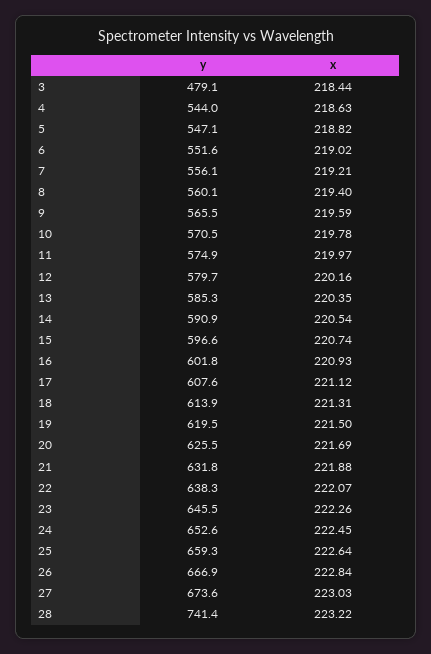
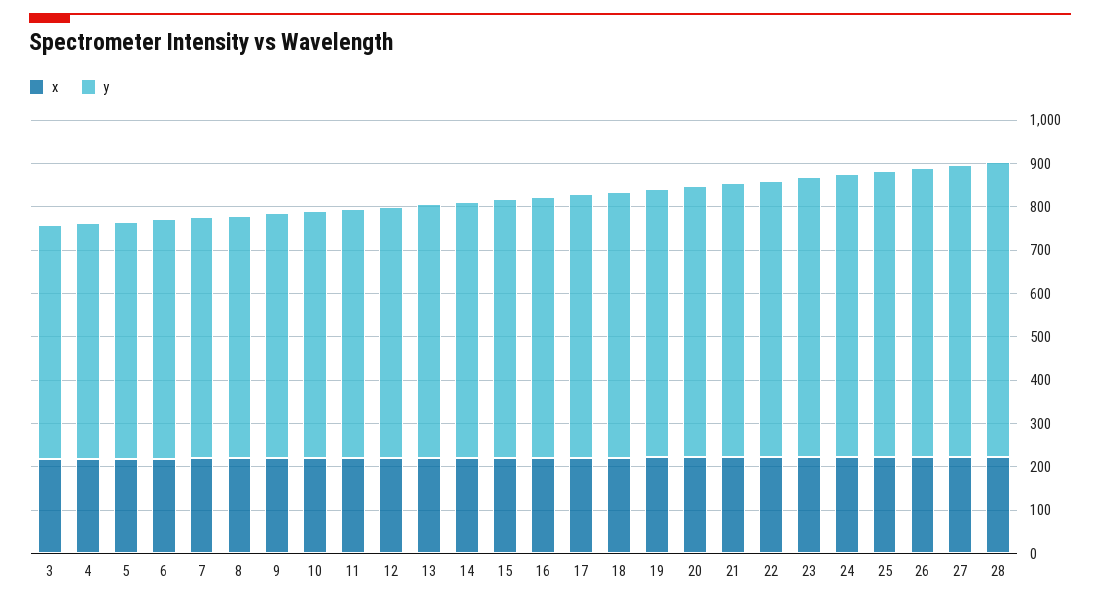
  {
    "y": {
-     "3": 479.1,
+     "3": 540,
      "4": 544,
      "5": 547.1,
      "6": 551.6,
      "7": 556.1,
      "8": 560.1,
      "9": 565.5,
      "10": 570.5,
      "11": 574.9,
      "12": 579.7,
      "13": 585.3,
      "14": 590.9,
      "15": 596.6,
      "16": 601.8,
      "17": 607.6,
      "18": 613.9,
      "19": 619.5,
      "20": 625.5,
      "21": 631.8,
      "22": 638.3,
      "23": 645.5,
      "24": 652.6,
      "25": 659.3,
      "26": 666.9,
      "27": 673.6,
-     "28": 741.4
+     "28": 680
    },
    "x": {
      "3": 218.44,
      "4": 218.63,
      "5": 218.82,
      "6": 219.02,
      "7": 219.21,
      "8": 219.4,
      "9": 219.59,
      "10": 219.78,
      "11": 219.97,
      "12": 220.16,
      "13": 220.35,
      "14": 220.54,
      "15": 220.74,
      "16": 220.93,
      "17": 221.12,
      "18": 221.31,
      "19": 221.5,
      "20": 221.69,
      "21": 221.88,
      "22": 222.07,
      "23": 222.26,
      "24": 222.45,
      "25": 222.64,
      "26": 222.84,
      "27": 223.03,
      "28": 223.22
    }
  }

